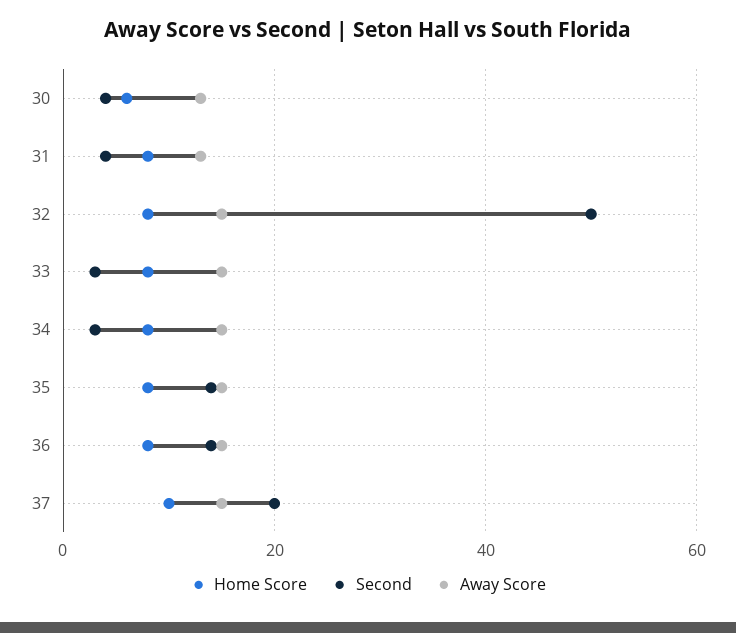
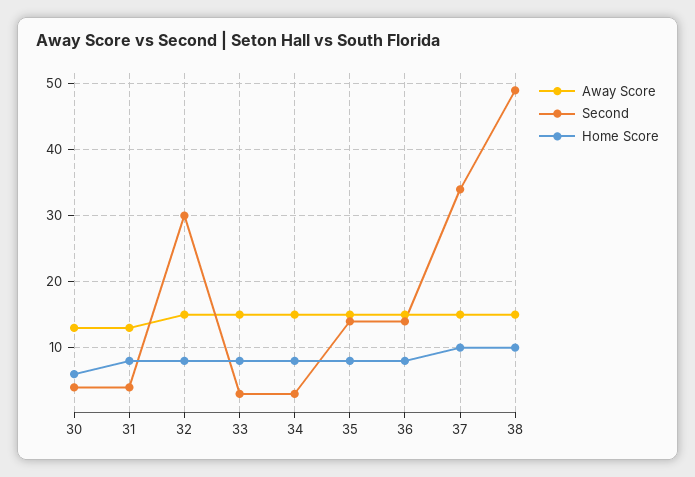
  {
    "Home Score": {
      "30": 6,
      "31": 8,
      "32": 8,
      "33": 8,
      "34": 8,
      "35": 8,
      "36": 8,
-     "37": 10
+     "37": 10,
+     "38": 10
    },
    "Second": {
      "30": 4,
      "31": 4,
-     "32": 50,
+     "32": 30,
      "33": 3,
      "34": 3,
      "35": 14,
      "36": 14,
-     "37": 20
+     "37": 34,
+     "38": 49
    },
    "Away Score": {
      "30": 13,
      "31": 13,
      "32": 15,
      "33": 15,
      "34": 15,
      "35": 15,
      "36": 15,
-     "37": 15
+     "37": 15,
+     "38": 15
    }
  }

